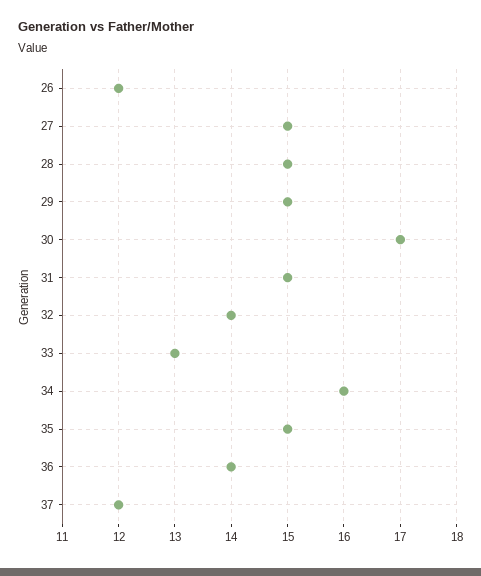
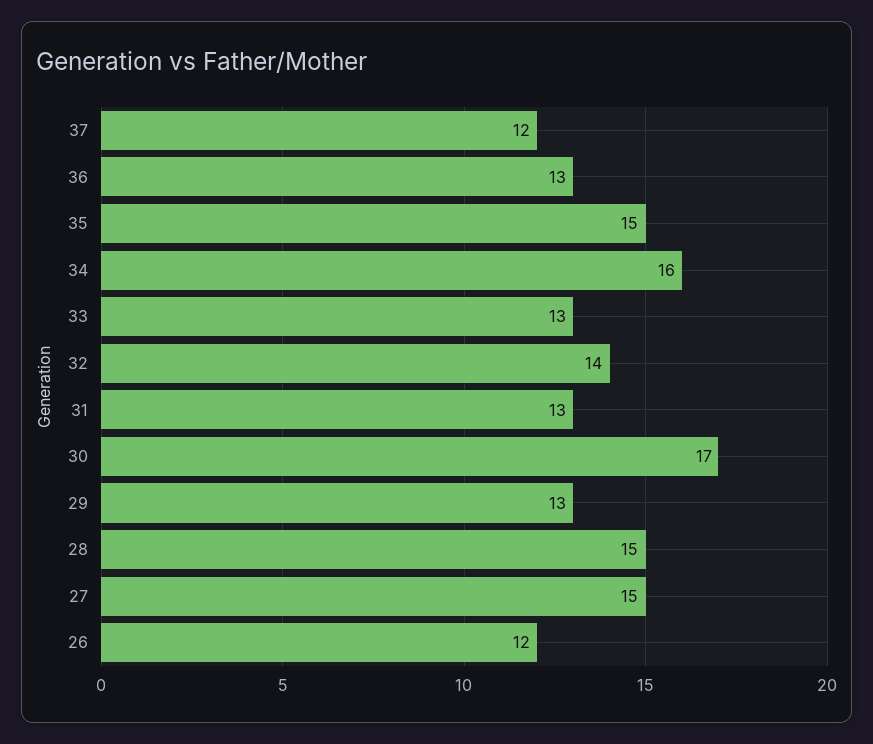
  {
    "26": 12,
    "27": 15,
    "28": 15,
-   "29": 15,
+   "29": 13,
    "30": 17,
-   "31": 15,
+   "31": 13,
    "32": 14,
    "33": 13,
    "34": 16,
    "35": 15,
-   "36": 14,
+   "36": 13,
    "37": 12
  }

